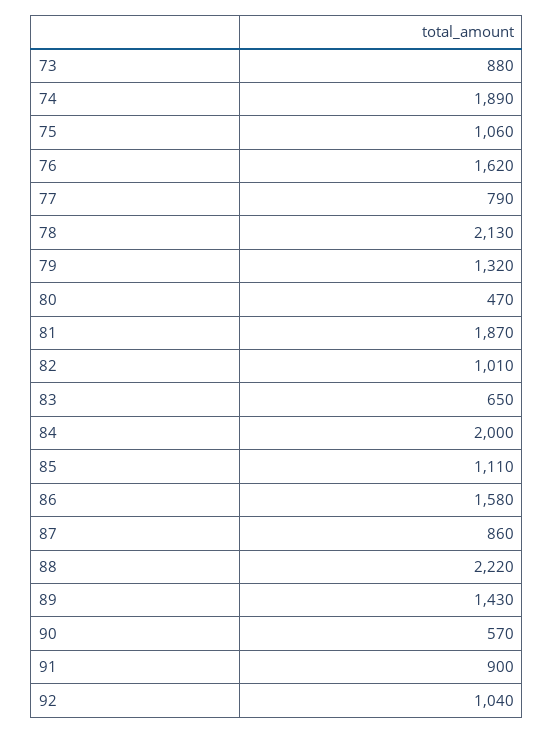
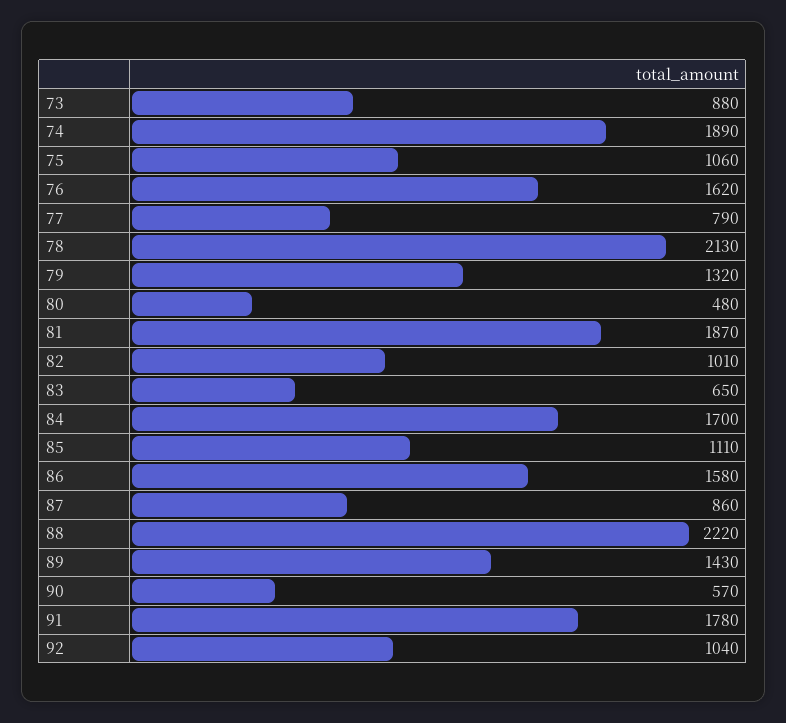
  {
    "73": 880,
    "74": 1890,
    "75": 1060,
    "76": 1620,
    "77": 790,
    "78": 2130,
    "79": 1320,
-   "80": 470,
+   "80": 480,
    "81": 1870,
    "82": 1010,
    "83": 650,
-   "84": 2000,
+   "84": 1700,
    "85": 1110,
    "86": 1580,
    "87": 860,
    "88": 2220,
    "89": 1430,
    "90": 570,
-   "91": 900,
+   "91": 1780,
    "92": 1040
  }

